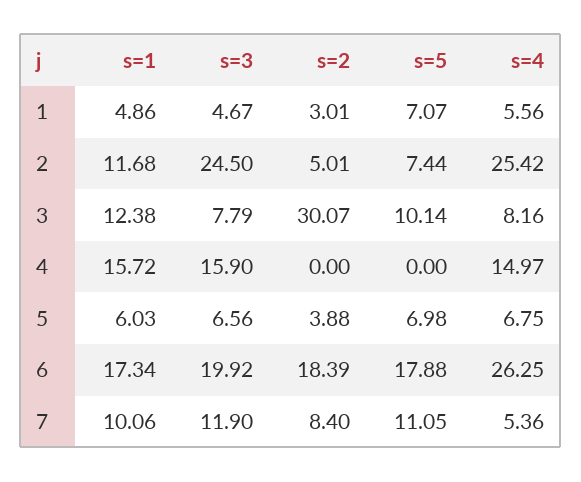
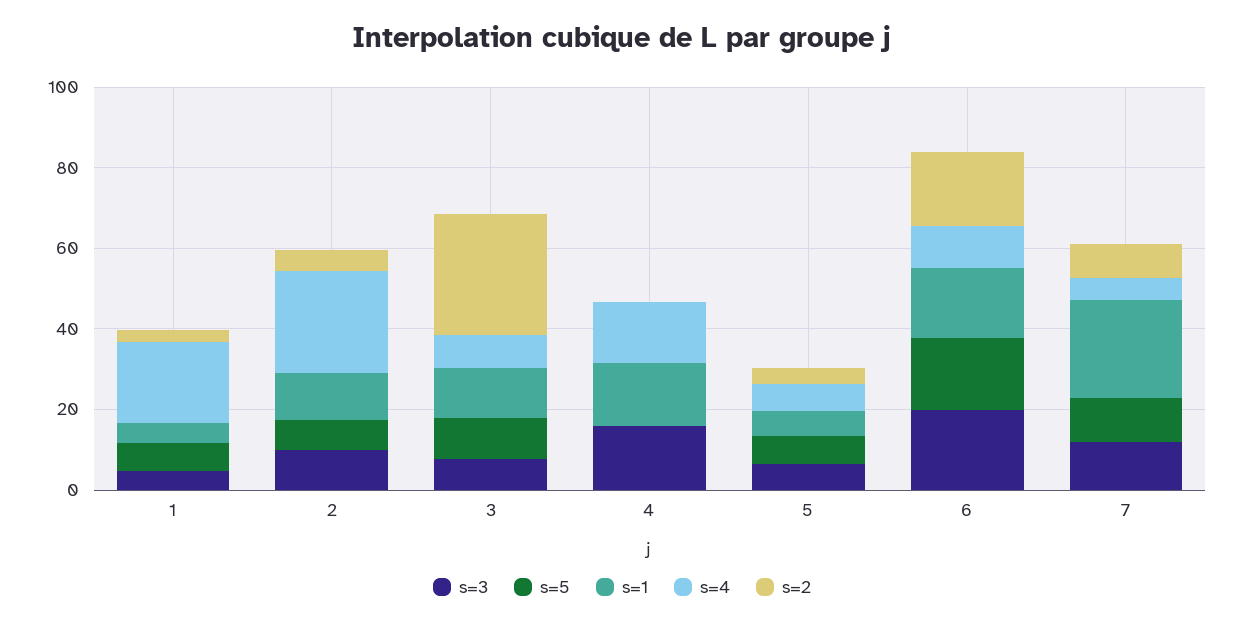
  {
    "s=1": {
      "1": 4.86,
      "2": 11.68,
      "3": 12.38,
      "4": 15.72,
      "5": 6.03,
      "6": 17.34,
-     "7": 10.06
+     "7": 25
    },
    "s=3": {
      "1": 4.67,
-     "2": 24.5,
+     "2": 10,
      "3": 7.79,
      "4": 15.9,
      "5": 6.56,
      "6": 19.92,
      "7": 11.9
    },
    "s=2": {
      "1": 3.01,
      "2": 5.01,
      "3": 30.07,
      "4": 0,
      "5": 3.88,
      "6": 18.39,
      "7": 8.4
    },
    "s=5": {
      "1": 7.07,
      "2": 7.44,
      "3": 10.14,
      "4": 0,
      "5": 6.98,
      "6": 17.88,
      "7": 11.05
    },
    "s=4": {
-     "1": 5.56,
+     "1": 20,
      "2": 25.42,
      "3": 8.16,
      "4": 14.97,
      "5": 6.75,
-     "6": 26.25,
+     "6": 10,
      "7": 5.36
    }
  }

